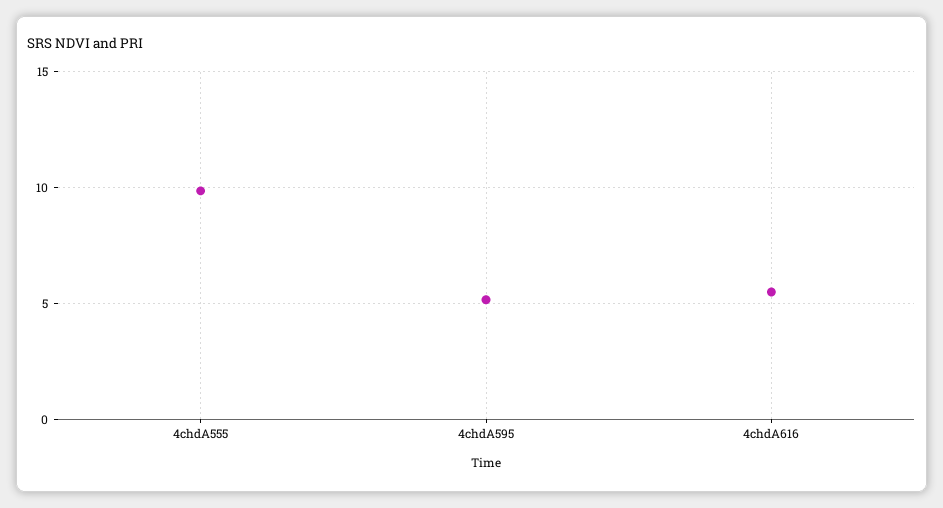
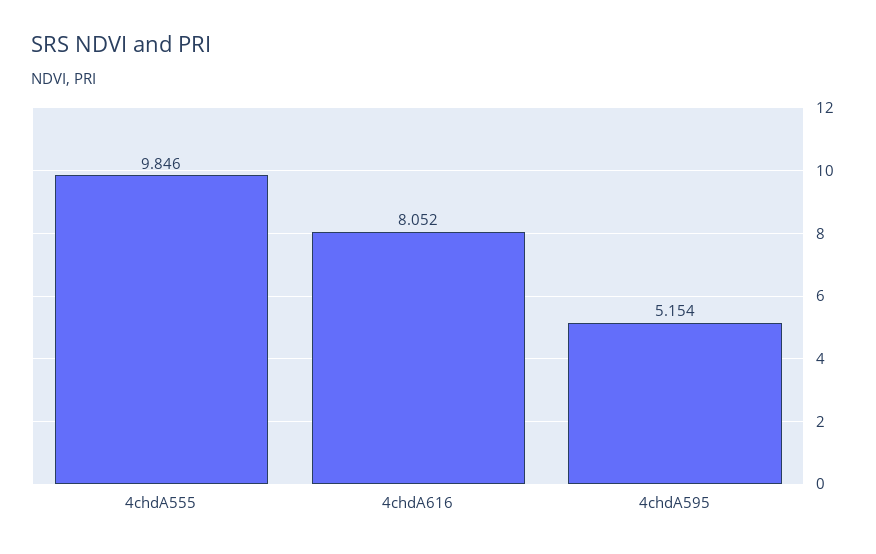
  {
    "4chdA555": 9.846,
    "4chdA595": 5.154,
-   "4chdA616": 5.5
+   "4chdA616": 8.052
  }

